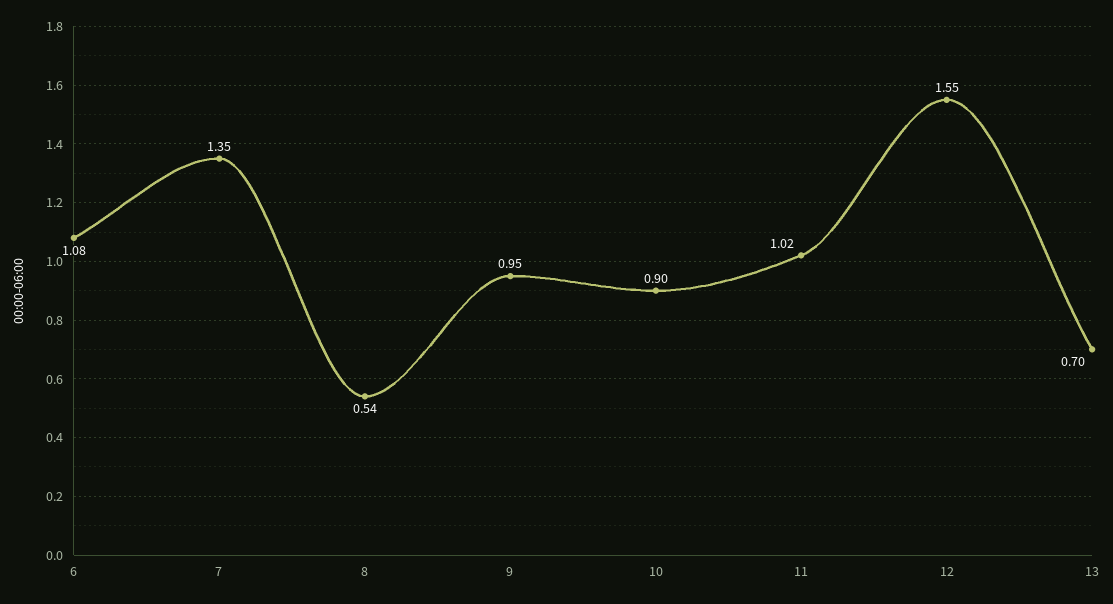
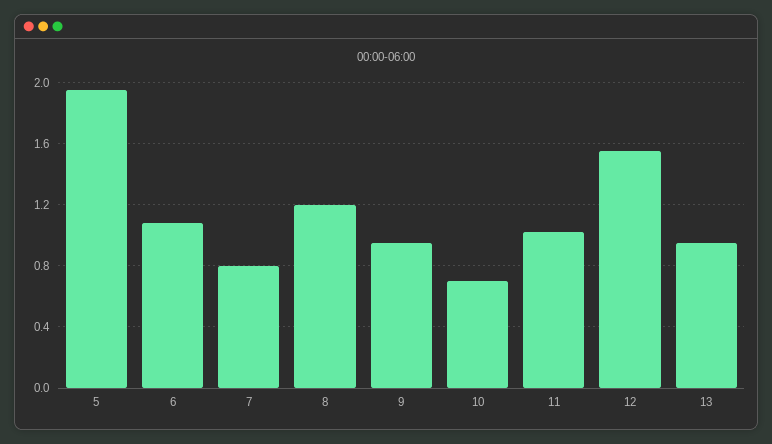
  {
    "6": 1.08,
-   "7": 1.35,
+   "7": 0.8,
-   "8": 0.54,
+   "8": 1.2,
    "9": 0.95,
-   "10": 0.9,
+   "10": 0.7,
    "11": 1.02,
    "12": 1.55,
-   "13": 0.7
+   "13": 0.95,
+   "5": 1.95
  }

